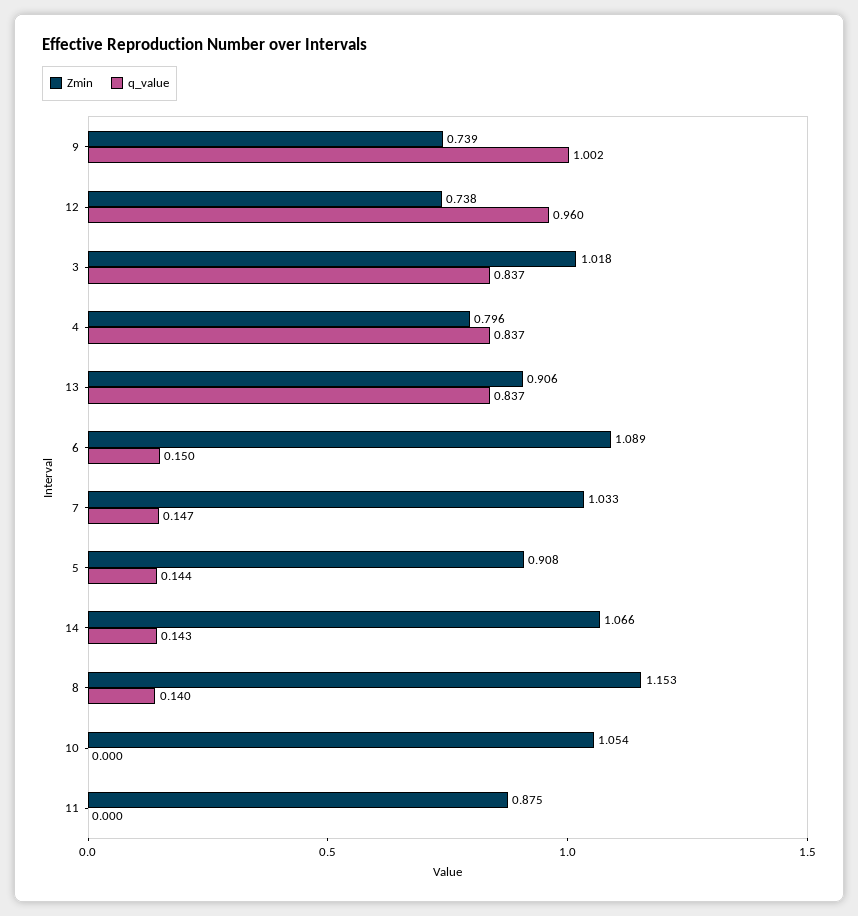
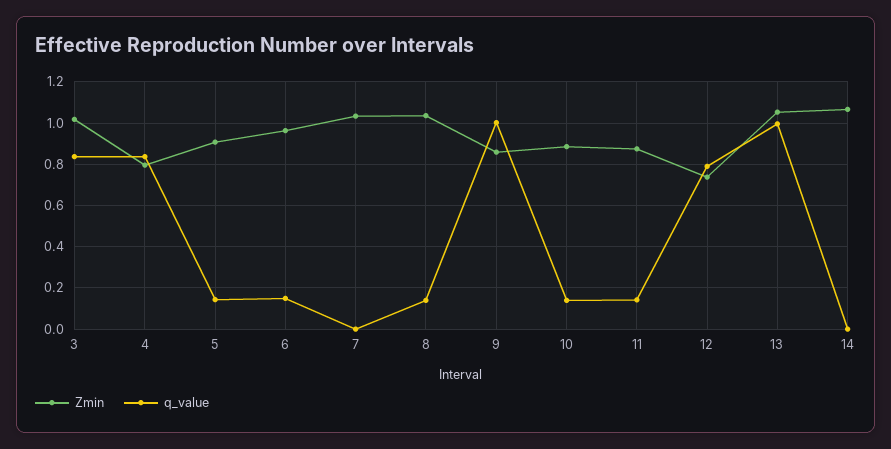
  {
    "Zmin": {
-     "9": 0.739,
+     "9": 0.85,
      "12": 0.738,
      "3": 1.018,
      "4": 0.796,
-     "13": 0.906,
+     "13": 1.05,
-     "6": 1.089,
+     "6": 0.95,
      "7": 1.033,
      "5": 0.908,
      "14": 1.066,
-     "8": 1.153,
+     "8": 1.05,
-     "10": 1.054,
+     "10": 0.9,
      "11": 0.875
    },
    "q_value": {
      "9": 1.002,
-     "12": 0.96,
+     "12": 0.8,
      "3": 0.837,
      "4": 0.837,
-     "13": 0.837,
+     "13": 1,
      "6": 0.15,
-     "7": 0.147,
+     "7": 0,
      "5": 0.144,
-     "14": 0.143,
+     "14": 0,
      "8": 0.14,
-     "10": 0,
+     "10": 0.15,
-     "11": 0
+     "11": 0.15
    }
  }

